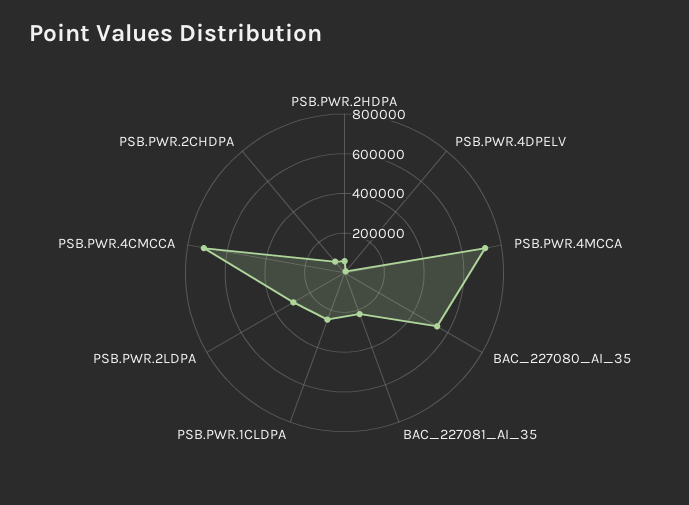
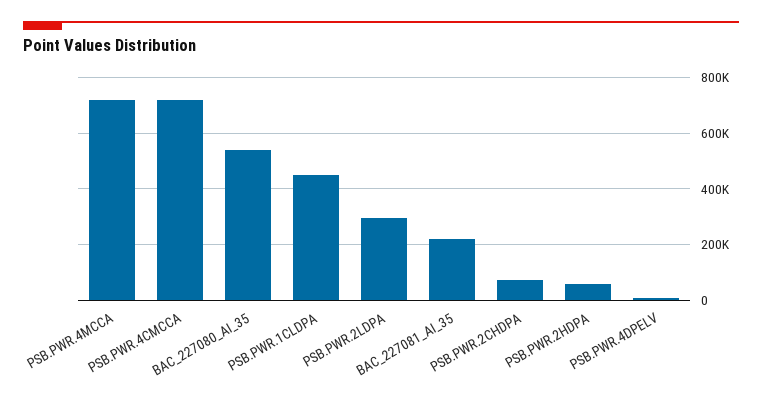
  {
    "PSB.PWR.2HDPA": 50000,
    "PSB.PWR.4DPELV": 0,
    "PSB.PWR.4MCCA": 725000,
    "BAC_227080_AI_35": 550000,
    "BAC_227081_AI_35": 225000,
-   "PSB.PWR.1CLDPA": 250000,
+   "PSB.PWR.1CLDPA": 450000,
    "PSB.PWR.2LDPA": 300000,
    "PSB.PWR.4CMCCA": 725000,
    "PSB.PWR.2CHDPA": 75000
  }

